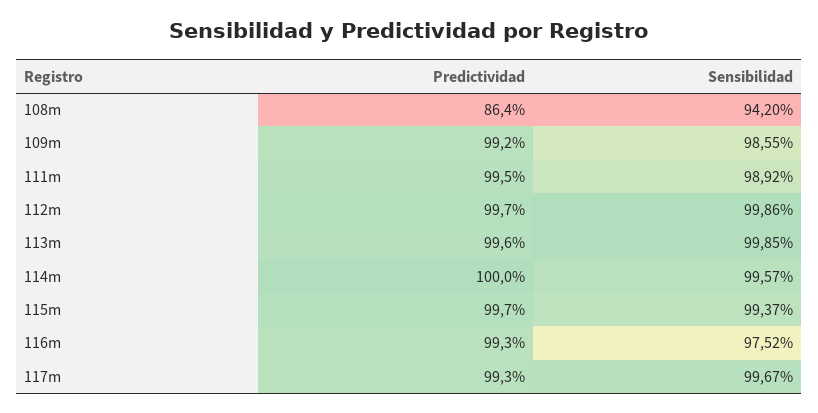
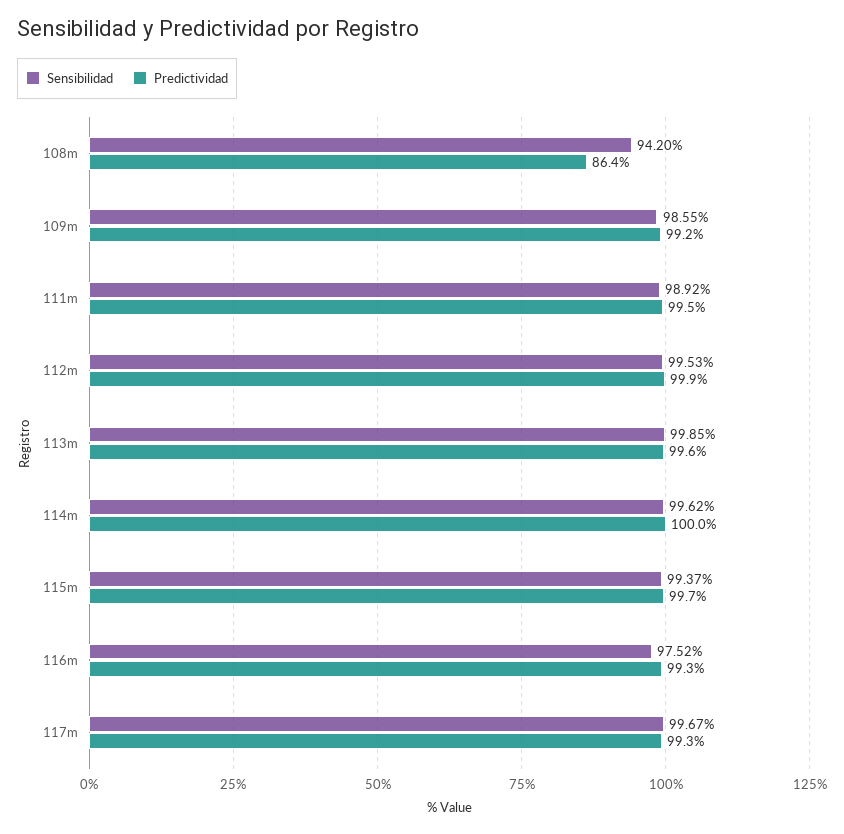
  {
    "Predictividad": {
      "108m": 86.4,
      "109m": 99.2,
      "111m": 99.5,
-     "112m": 99.7,
+     "112m": 99.9,
      "113m": 99.6,
      "114m": 100,
      "115m": 99.7,
      "116m": 99.3,
      "117m": 99.3
    },
    "Sensibilidad": {
      "108m": 94.2,
      "109m": 98.55,
      "111m": 98.92,
-     "112m": 99.86,
+     "112m": 99.53,
      "113m": 99.85,
-     "114m": 99.57,
+     "114m": 99.62,
      "115m": 99.37,
      "116m": 97.52,
      "117m": 99.67
    }
  }

